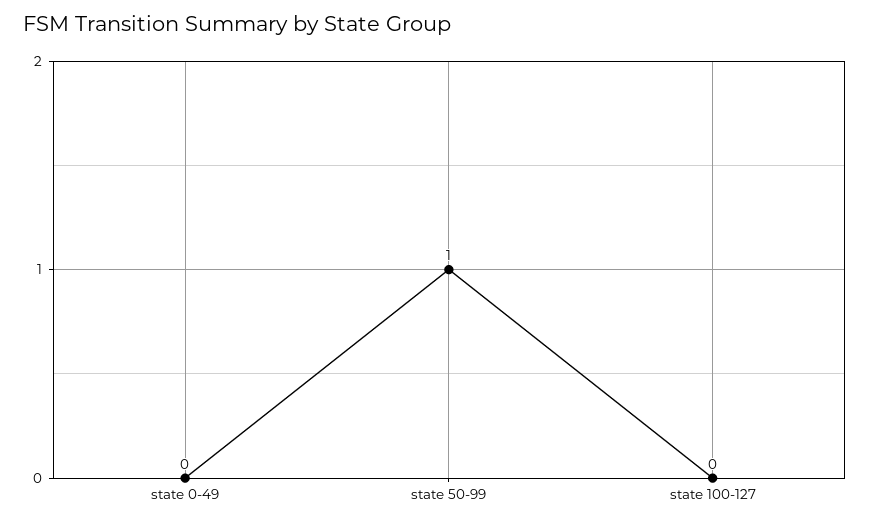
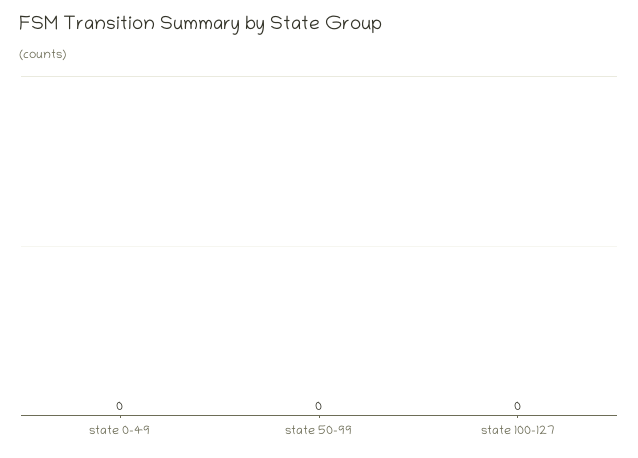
  {
    "state 0-49": 0,
-   "state 50-99": 1,
+   "state 50-99": 0,
    "state 100-127": 0
  }

